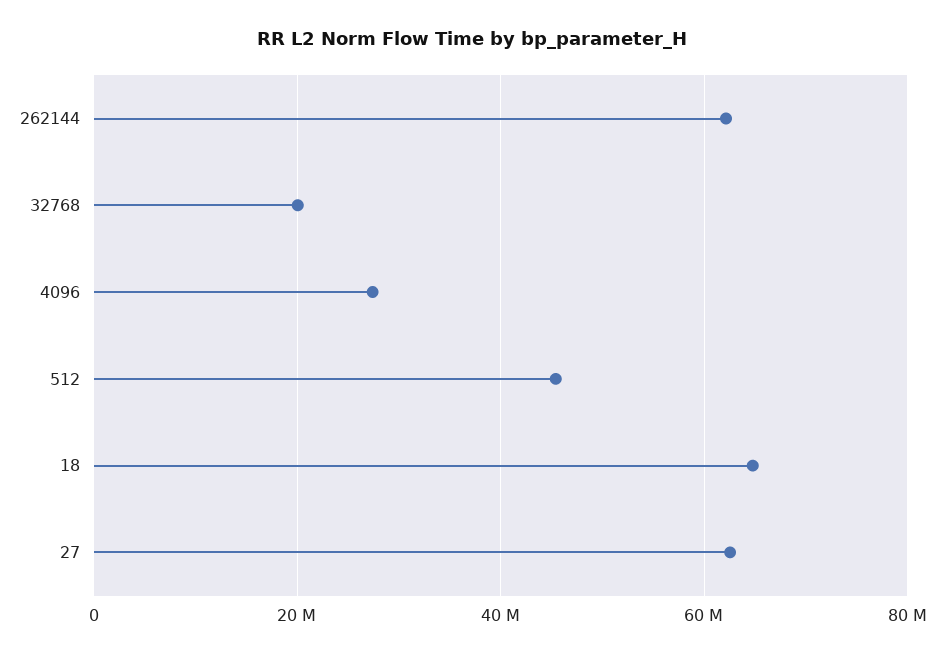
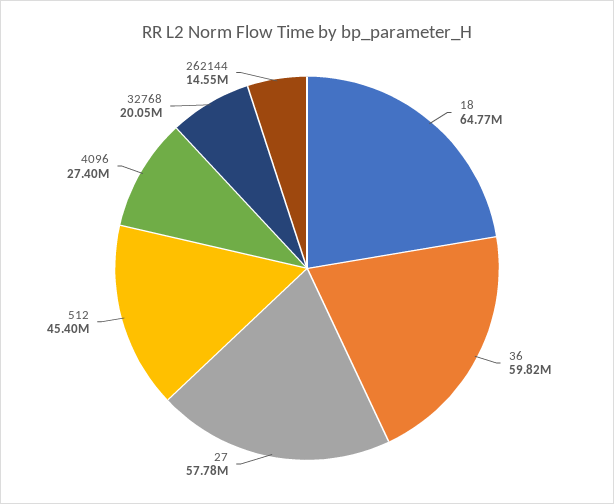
  {
-   "262144": 62000000,
+   "262144": 14550000,
    "32768": 20050000,
    "4096": 27400000,
    "512": 45400000,
    "18": 64770000,
-   "27": 62000000
+   "27": 57780000,
+   "36": 59820000
  }

